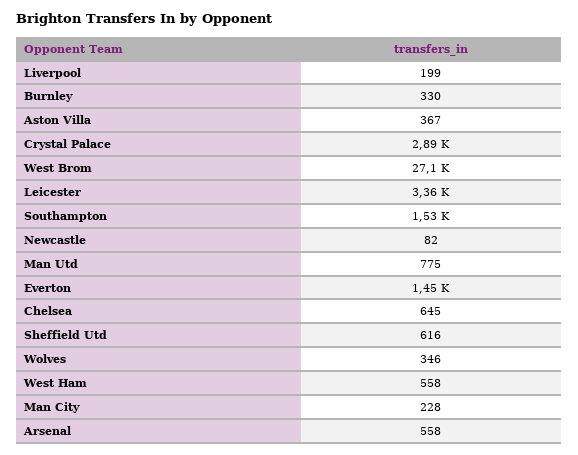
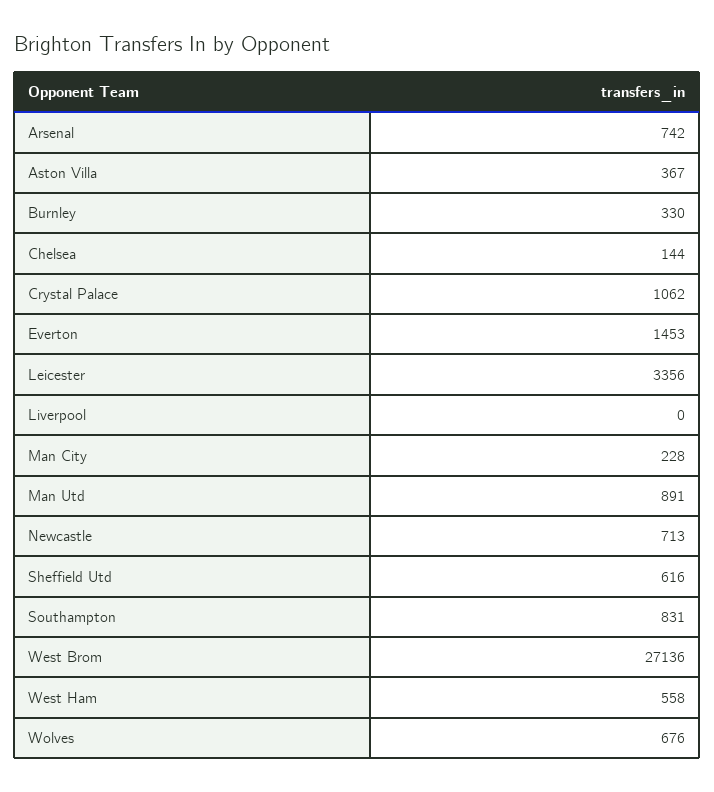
  {
-   "Liverpool": 199,
+   "Liverpool": 0,
    "Burnley": 330,
    "Aston Villa": 367,
-   "Crystal Palace": 2890,
+   "Crystal Palace": 1062,
    "West Brom": 27136,
    "Leicester": 3356,
-   "Southampton": 1530,
+   "Southampton": 831,
-   "Newcastle": 82,
+   "Newcastle": 713,
-   "Man Utd": 775,
+   "Man Utd": 891,
    "Everton": 1453,
-   "Chelsea": 645,
+   "Chelsea": 144,
    "Sheffield Utd": 616,
-   "Wolves": 346,
+   "Wolves": 676,
    "West Ham": 558,
    "Man City": 228,
-   "Arsenal": 558
+   "Arsenal": 742
  }

